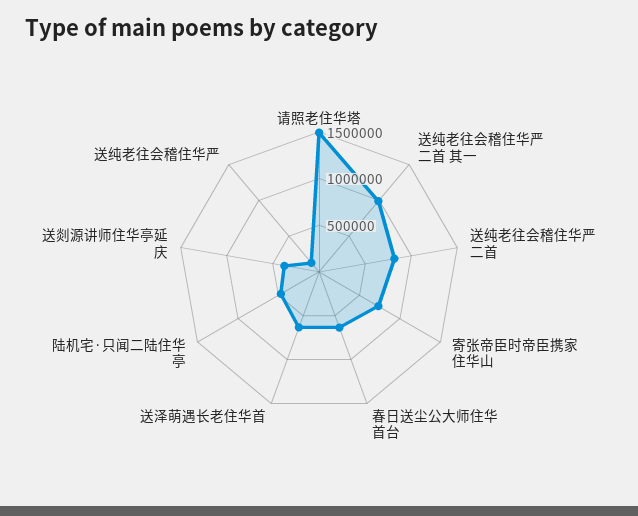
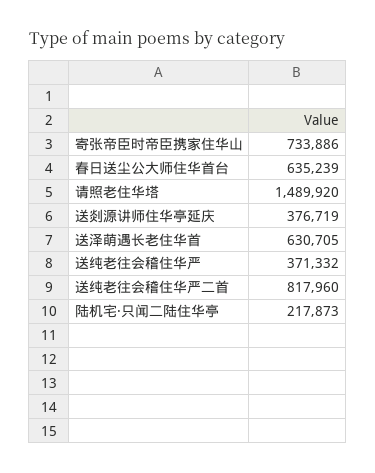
  {
    "请照老住华塔": 1489920,
-   "送纯老往会稽住华严二首 其一": 1000000,
    "送纯老往会稽住华严二首": 817960,
    "寄张帝臣时帝臣携家住华山": 733886,
    "春日送尘公大师住华首台": 635239,
    "送泽萌遇长老住华首": 630705,
-   "陆机宅·只闻二陆住华亭": 500000,
+   "陆机宅·只闻二陆住华亭": 217873,
    "送剡源讲师住华亭延庆": 376719,
-   "送纯老往会稽住华严": 100000
+   "送纯老往会稽住华严": 371332
  }

